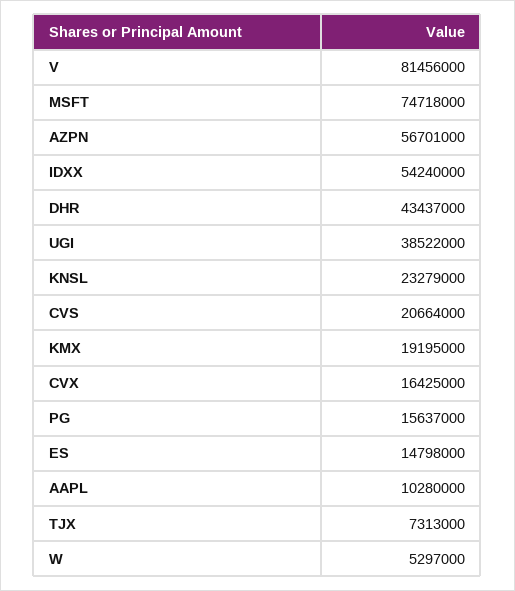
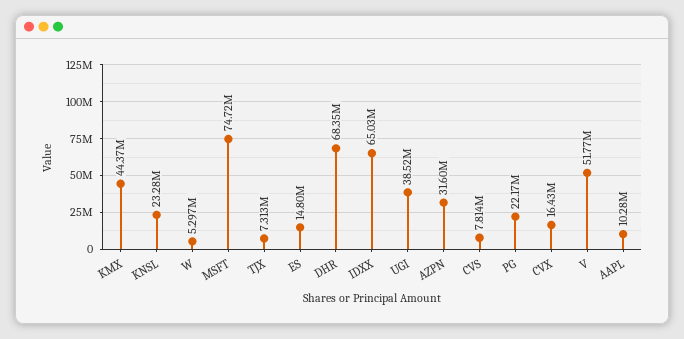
  {
-   "V": 81456000,
+   "V": 51770000,
    "MSFT": 74718000,
-   "AZPN": 56701000,
+   "AZPN": 31600000,
-   "IDXX": 54240000,
+   "IDXX": 65030000,
-   "DHR": 43437000,
+   "DHR": 68350000,
    "UGI": 38522000,
    "KNSL": 23279000,
-   "CVS": 20664000,
+   "CVS": 7814000,
-   "KMX": 19195000,
+   "KMX": 44370000,
    "CVX": 16425000,
-   "PG": 15637000,
+   "PG": 22170000,
    "ES": 14798000,
    "AAPL": 10280000,
    "TJX": 7313000,
    "W": 5297000
  }

